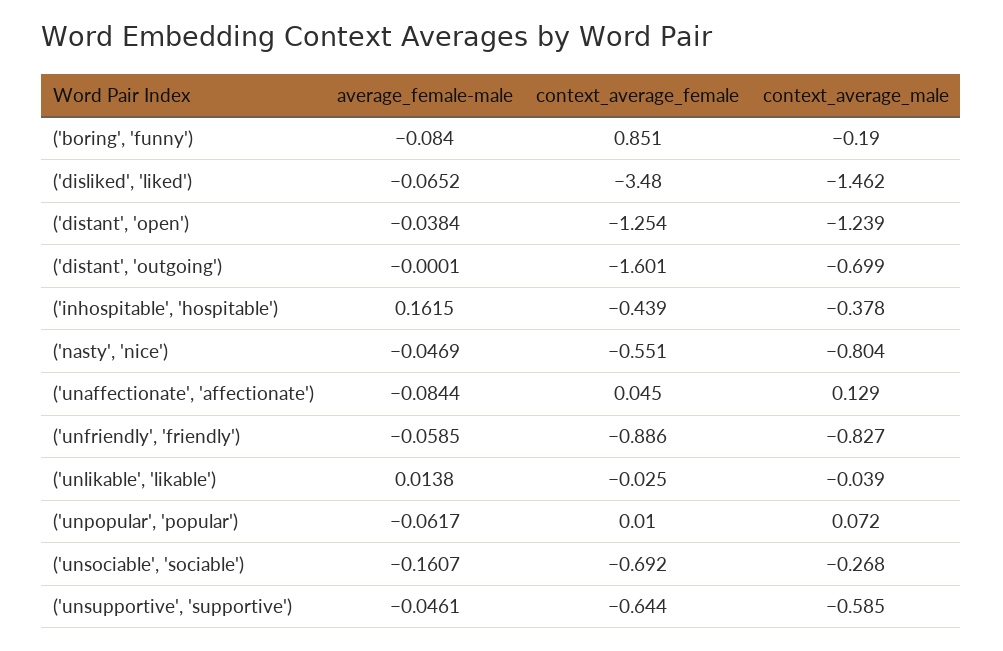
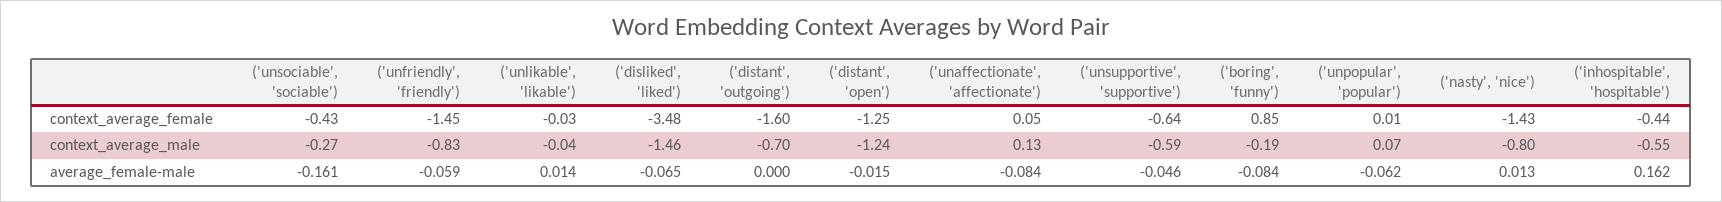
  {
    "average_female-male": {
      "('boring', 'funny')": -0.084,
      "('disliked', 'liked')": -0.0652,
-     "('distant', 'open')": -0.0384,
+     "('distant', 'open')": -0.015,
      "('distant', 'outgoing')": -0.0001,
      "('inhospitable', 'hospitable')": 0.1615,
-     "('nasty', 'nice')": -0.0469,
+     "('nasty', 'nice')": 0.013,
      "('unaffectionate', 'affectionate')": -0.0844,
      "('unfriendly', 'friendly')": -0.0585,
      "('unlikable', 'likable')": 0.0138,
      "('unpopular', 'popular')": -0.0617,
      "('unsociable', 'sociable')": -0.1607,
      "('unsupportive', 'supportive')": -0.0461
    },
    "context_average_female": {
      "('boring', 'funny')": 0.851,
      "('disliked', 'liked')": -3.48,
      "('distant', 'open')": -1.254,
      "('distant', 'outgoing')": -1.601,
      "('inhospitable', 'hospitable')": -0.439,
-     "('nasty', 'nice')": -0.551,
+     "('nasty', 'nice')": -1.43,
      "('unaffectionate', 'affectionate')": 0.045,
-     "('unfriendly', 'friendly')": -0.886,
+     "('unfriendly', 'friendly')": -1.45,
      "('unlikable', 'likable')": -0.025,
      "('unpopular', 'popular')": 0.01,
-     "('unsociable', 'sociable')": -0.692,
+     "('unsociable', 'sociable')": -0.43,
      "('unsupportive', 'supportive')": -0.644
    },
    "context_average_male": {
      "('boring', 'funny')": -0.19,
      "('disliked', 'liked')": -1.462,
      "('distant', 'open')": -1.239,
      "('distant', 'outgoing')": -0.699,
-     "('inhospitable', 'hospitable')": -0.378,
+     "('inhospitable', 'hospitable')": -0.55,
      "('nasty', 'nice')": -0.804,
      "('unaffectionate', 'affectionate')": 0.129,
      "('unfriendly', 'friendly')": -0.827,
      "('unlikable', 'likable')": -0.039,
      "('unpopular', 'popular')": 0.072,
      "('unsociable', 'sociable')": -0.268,
      "('unsupportive', 'supportive')": -0.585
    }
  }

